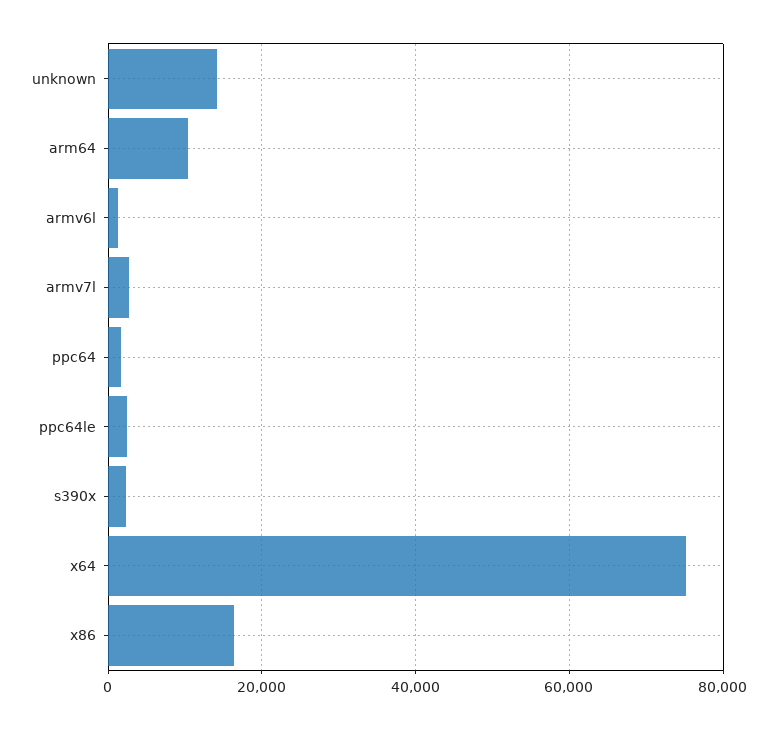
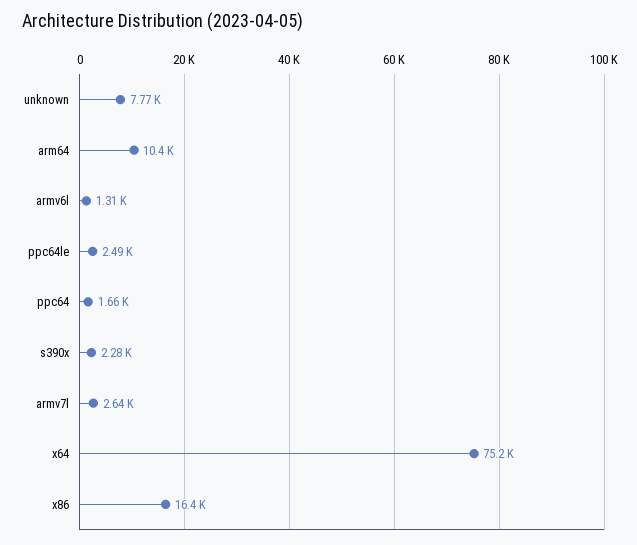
  {
-   "unknown": 14000,
+   "unknown": 7770,
    "arm64": 10400,
    "armv6l": 1310,
    "armv7l": 2640,
    "ppc64": 1660,
    "ppc64le": 2490,
    "s390x": 2280,
    "x64": 75200,
    "x86": 16400
  }

